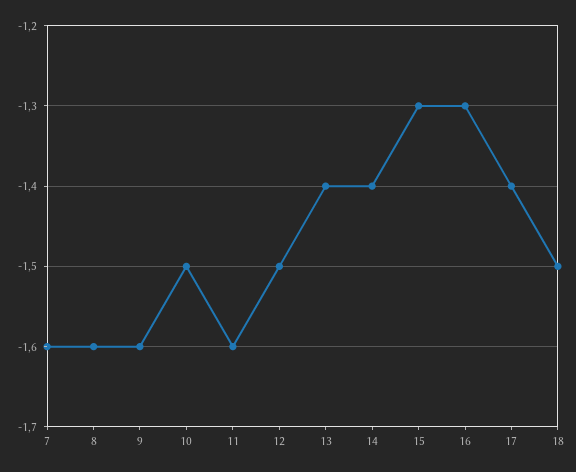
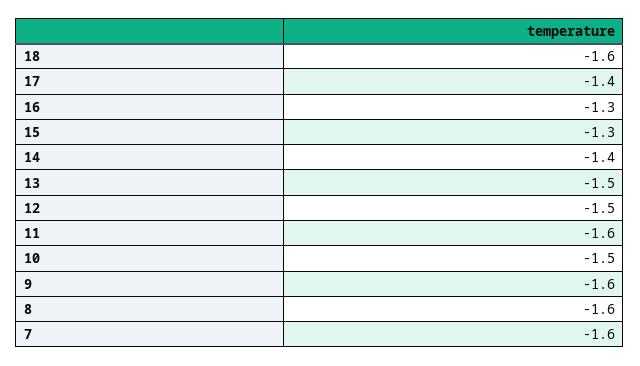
  {
    "7": -1.6,
    "8": -1.6,
    "9": -1.6,
    "10": -1.5,
    "11": -1.6,
    "12": -1.5,
-   "13": -1.4,
+   "13": -1.5,
    "14": -1.4,
    "15": -1.3,
    "16": -1.3,
    "17": -1.4,
-   "18": -1.5
+   "18": -1.6
  }

